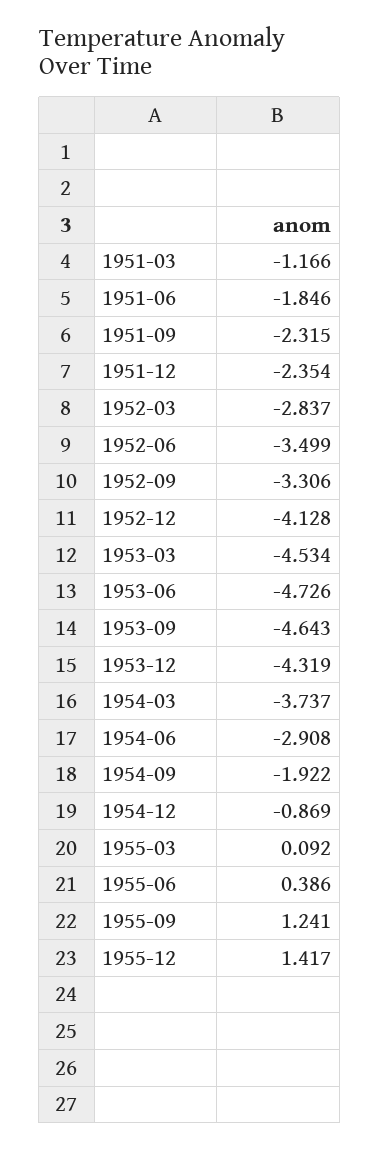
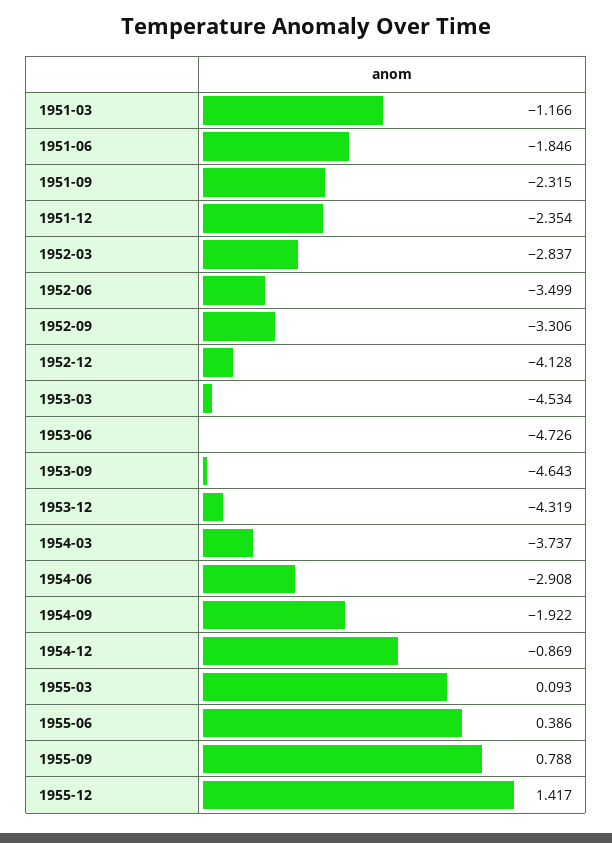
  {
    "1951-03": -1.166,
    "1951-06": -1.846,
    "1951-09": -2.315,
    "1951-12": -2.354,
    "1952-03": -2.837,
    "1952-06": -3.499,
    "1952-09": -3.306,
    "1952-12": -4.128,
    "1953-03": -4.534,
    "1953-06": -4.726,
    "1953-09": -4.643,
    "1953-12": -4.319,
    "1954-03": -3.737,
    "1954-06": -2.908,
    "1954-09": -1.922,
    "1954-12": -0.869,
-   "1955-03": 0.092,
+   "1955-03": 0.093,
    "1955-06": 0.386,
-   "1955-09": 1.241,
+   "1955-09": 0.788,
    "1955-12": 1.417
  }

